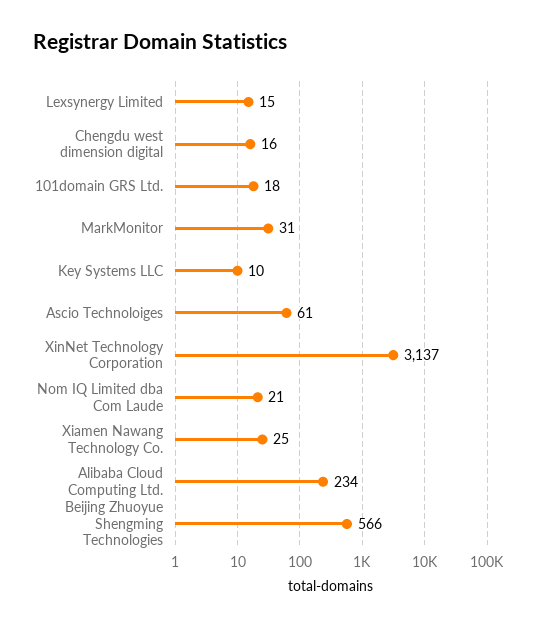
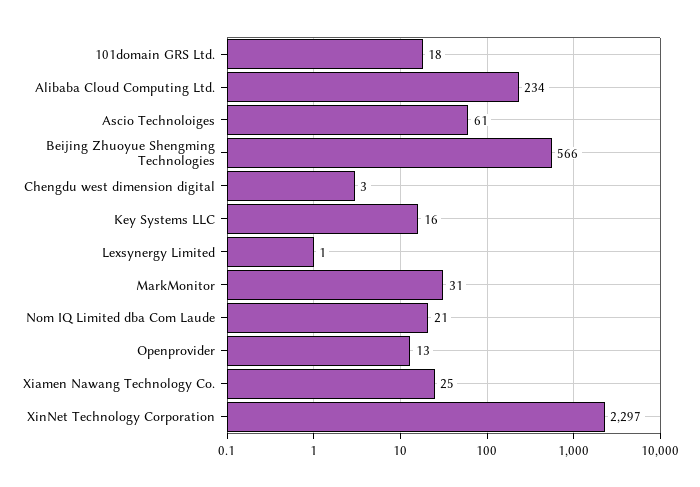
  {
-   "Lexsynergy Limited": 15,
+   "Lexsynergy Limited": 1,
-   "Chengdu west dimension digital": 16,
+   "Chengdu west dimension digital": 3,
    "101domain GRS Ltd.": 18,
    "MarkMonitor": 31,
-   "Key Systems LLC": 10,
+   "Key Systems LLC": 16,
    "Ascio Technoloiges": 61,
-   "XinNet Technology Corporation": 3137,
+   "XinNet Technology Corporation": 2297,
    "Nom IQ Limited dba Com Laude": 21,
    "Xiamen Nawang Technology Co.": 25,
    "Alibaba Cloud Computing Ltd.": 234,
-   "Beijing Zhuoyue Shengming Technologies": 566
+   "Beijing Zhuoyue Shengming Technologies": 566,
+   "Openprovider": 13
  }

